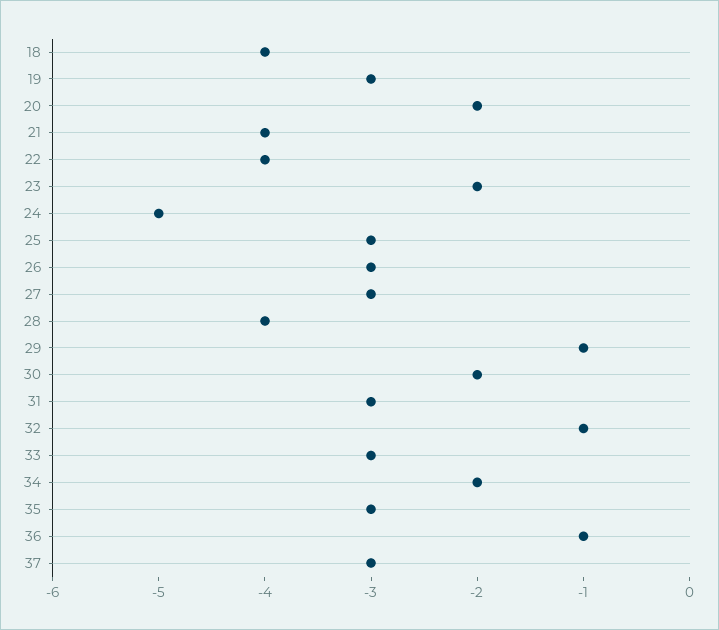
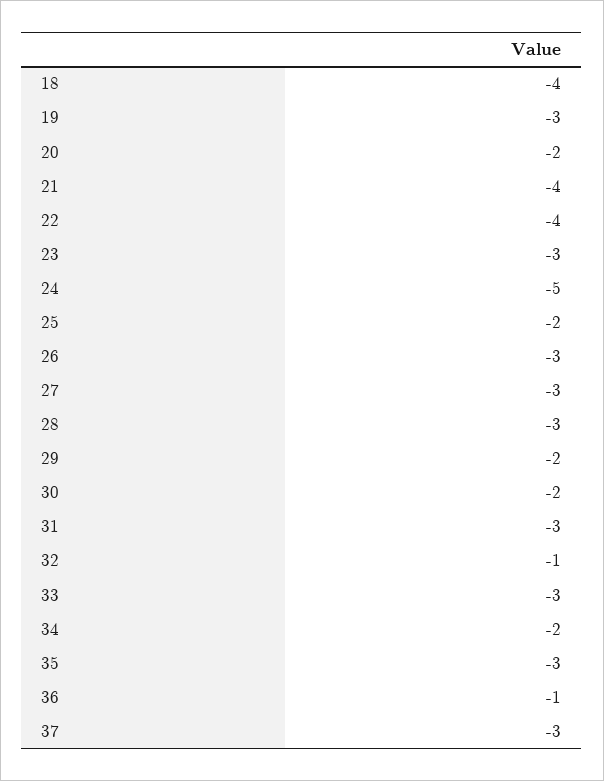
  {
    "18": -4,
    "19": -3,
    "20": -2,
    "21": -4,
    "22": -4,
-   "23": -2,
+   "23": -3,
    "24": -5,
-   "25": -3,
+   "25": -2,
    "26": -3,
    "27": -3,
-   "28": -4,
+   "28": -3,
-   "29": -1,
+   "29": -2,
    "30": -2,
    "31": -3,
    "32": -1,
    "33": -3,
    "34": -2,
    "35": -3,
    "36": -1,
    "37": -3
  }

